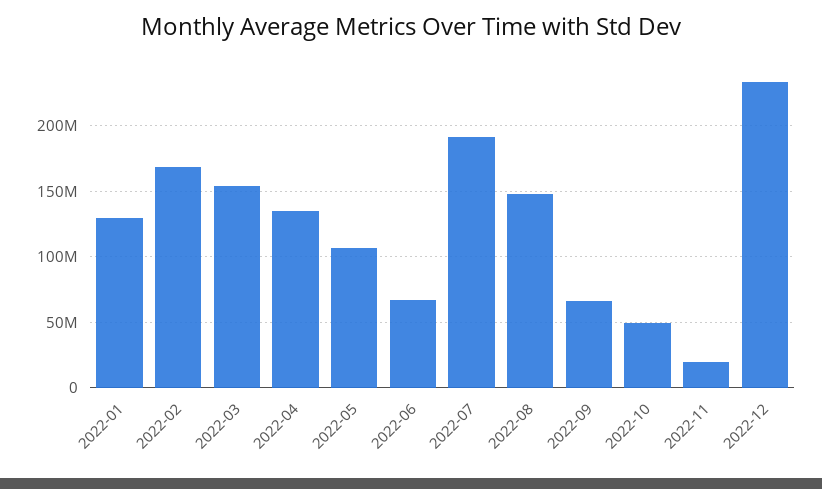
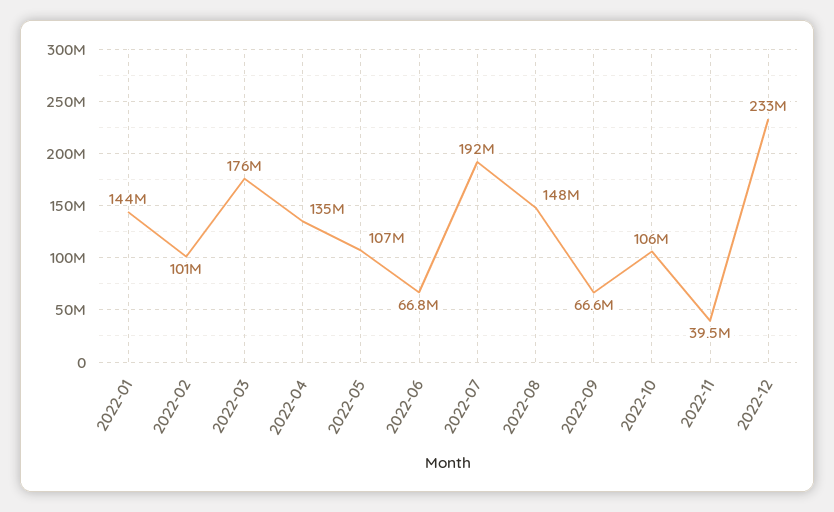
  {
-   "2022-01": 130000000,
+   "2022-01": 144000000,
-   "2022-02": 170000000,
+   "2022-02": 101000000,
-   "2022-03": 155000000,
+   "2022-03": 176000000,
    "2022-04": 135000000,
    "2022-05": 107000000,
    "2022-06": 66800000,
    "2022-07": 192000000,
    "2022-08": 148000000,
    "2022-09": 66600000,
-   "2022-10": 50000000,
+   "2022-10": 106000000,
-   "2022-11": 20000000,
+   "2022-11": 39500000,
    "2022-12": 233000000
  }

